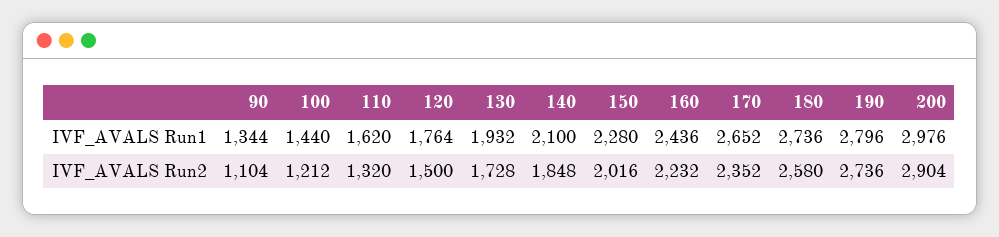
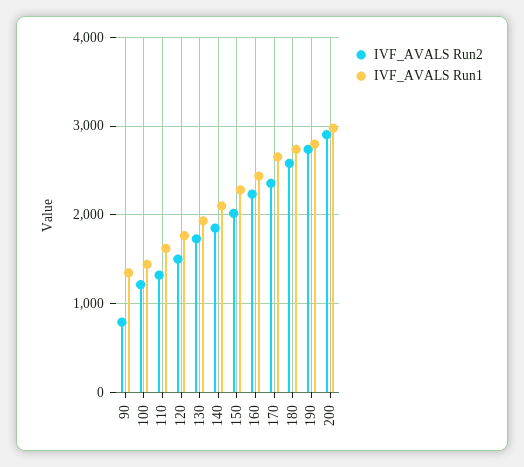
  {
    "IVF_AVALS Run1": {
      "90": 1344,
      "100": 1440,
      "110": 1620,
      "120": 1764,
      "130": 1932,
      "140": 2100,
      "150": 2280,
      "160": 2436,
      "170": 2652,
      "180": 2736,
      "190": 2796,
      "200": 2976
    },
    "IVF_AVALS Run2": {
-     "90": 1104,
+     "90": 800,
      "100": 1212,
      "110": 1320,
      "120": 1500,
      "130": 1728,
      "140": 1848,
      "150": 2016,
      "160": 2232,
      "170": 2352,
      "180": 2580,
      "190": 2736,
      "200": 2904
    }
  }

